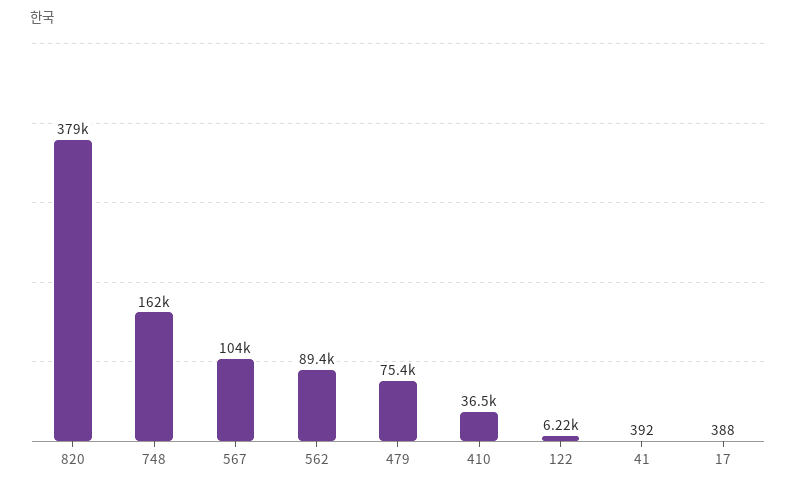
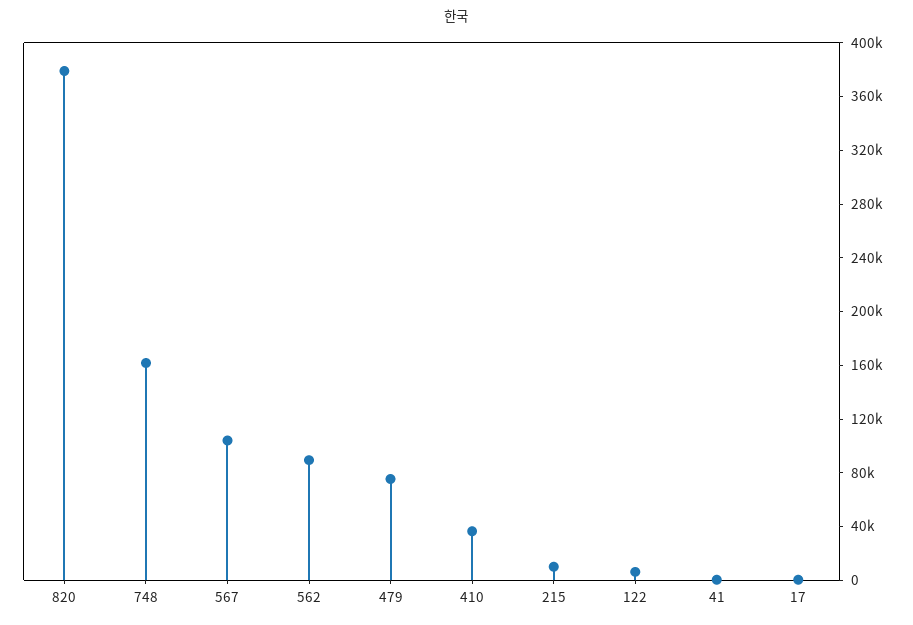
  {
    "820": 379000,
    "748": 162000,
    "567": 104000,
    "562": 89400,
    "479": 75400,
    "410": 36500,
    "122": 6220,
    "41": 392,
-   "17": 388
+   "17": 388,
+   "215": 10000
  }

